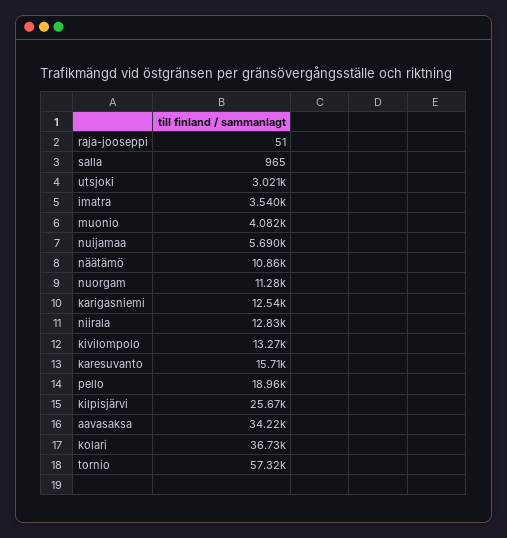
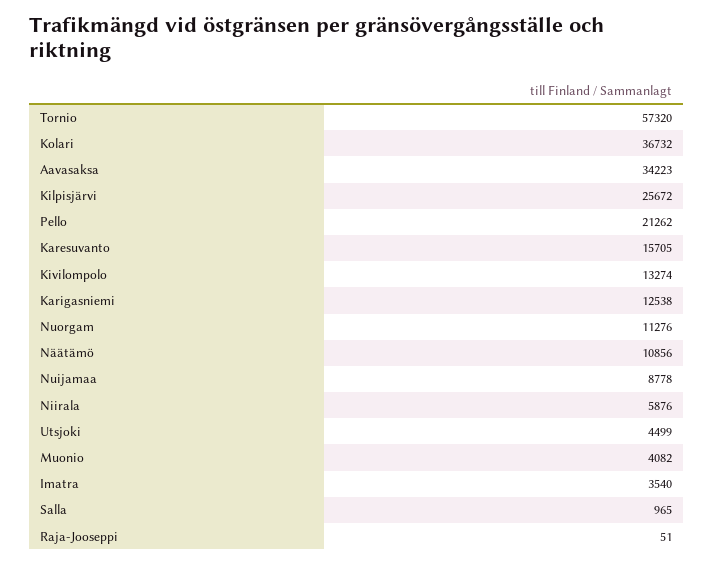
  {
    "raja-jooseppi": 51,
    "salla": 965,
-   "utsjoki": 3021,
+   "utsjoki": 4499,
    "imatra": 3540,
    "muonio": 4082,
-   "nuijamaa": 5690,
+   "nuijamaa": 8778,
    "näätämö": 10856,
    "nuorgam": 11276,
    "karigasniemi": 12538,
-   "niirala": 12830,
+   "niirala": 5876,
    "kivilompolo": 13274,
    "karesuvanto": 15705,
-   "pello": 18960,
+   "pello": 21262,
    "kilpisjärvi": 25672,
    "aavasaksa": 34223,
    "kolari": 36732,
    "tornio": 57320
  }

